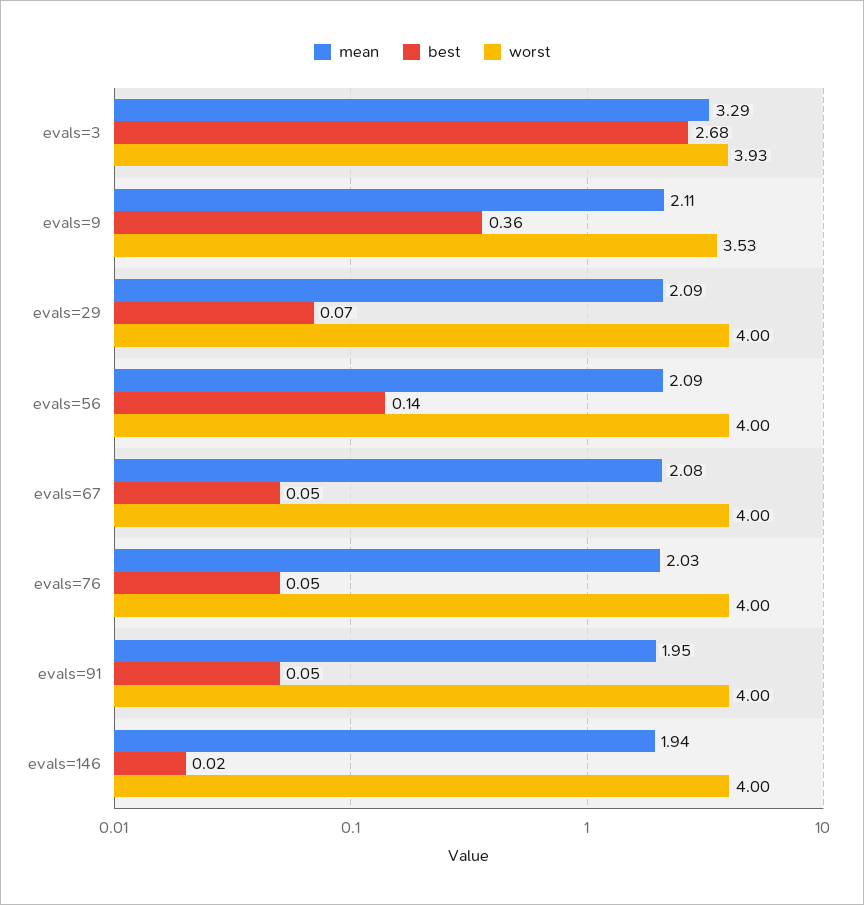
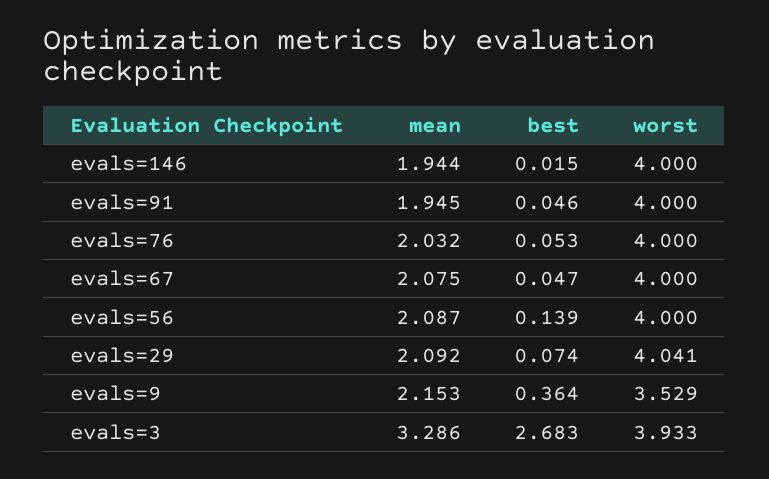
  {
    "mean": {
      "evals=3": 3.286,
-     "evals=9": 2.11,
+     "evals=9": 2.153,
      "evals=29": 2.092,
      "evals=56": 2.087,
      "evals=67": 2.075,
      "evals=76": 2.032,
      "evals=91": 1.945,
      "evals=146": 1.944
    },
    "best": {
      "evals=3": 2.683,
      "evals=9": 0.364,
      "evals=29": 0.074,
      "evals=56": 0.139,
      "evals=67": 0.047,
      "evals=76": 0.053,
      "evals=91": 0.046,
      "evals=146": 0.015
    },
    "worst": {
      "evals=3": 3.933,
      "evals=9": 3.529,
-     "evals=29": 4,
+     "evals=29": 4.041,
      "evals=56": 4,
      "evals=67": 4,
      "evals=76": 4,
      "evals=91": 4,
      "evals=146": 4
    }
  }

